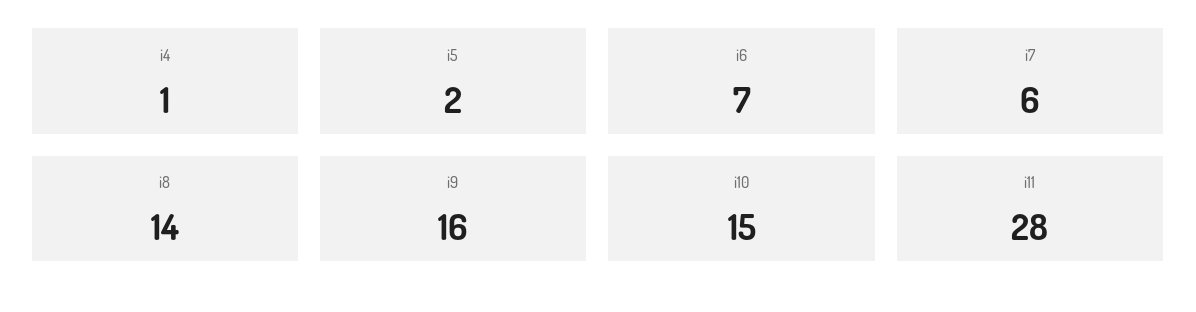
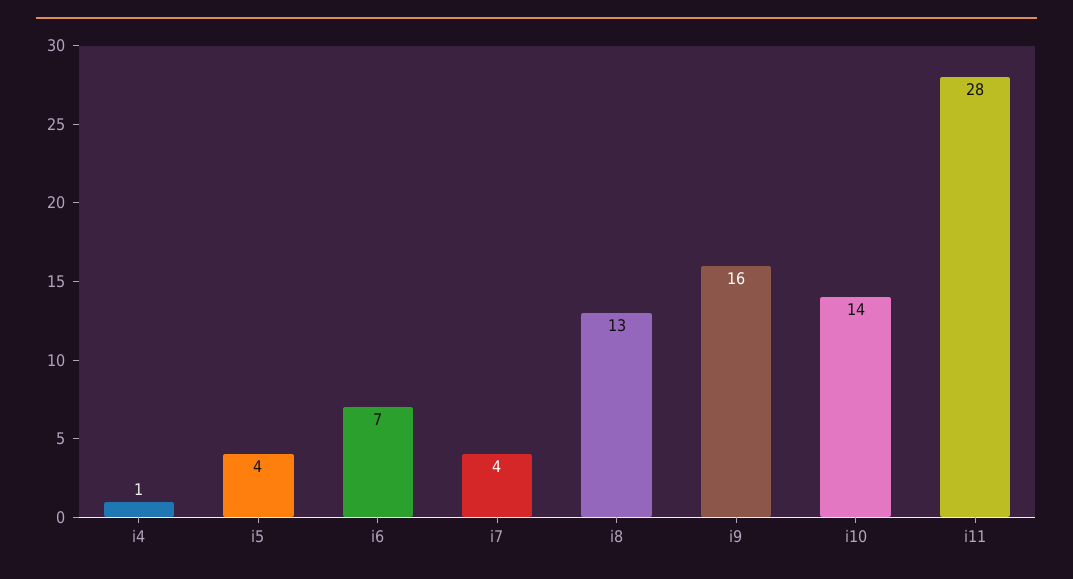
  {
    "i4": 1,
-   "i5": 2,
+   "i5": 4,
    "i6": 7,
-   "i7": 6,
+   "i7": 4,
-   "i8": 14,
+   "i8": 13,
    "i9": 16,
-   "i10": 15,
+   "i10": 14,
    "i11": 28
  }

